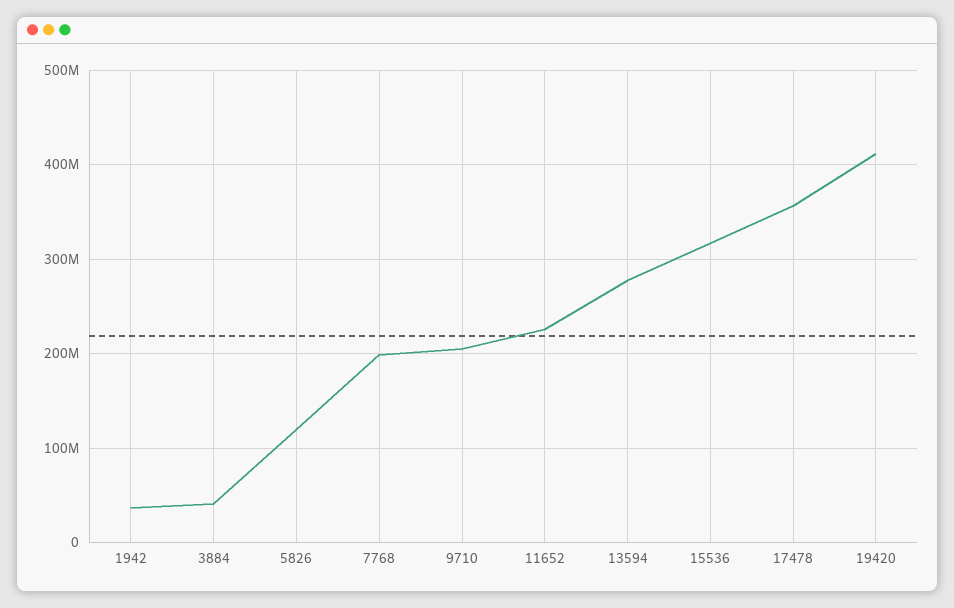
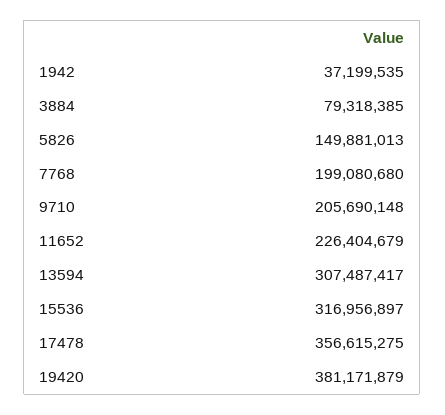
  {
    "1942": 37199535,
-   "3884": 40000000,
+   "3884": 79318385,
-   "5826": 120000000,
+   "5826": 149881013,
    "7768": 199080680,
    "9710": 205690148,
    "11652": 226404679,
-   "13594": 280000000,
+   "13594": 307487417,
    "15536": 316956897,
    "17478": 356615275,
-   "19420": 410000000
+   "19420": 381171879
  }

